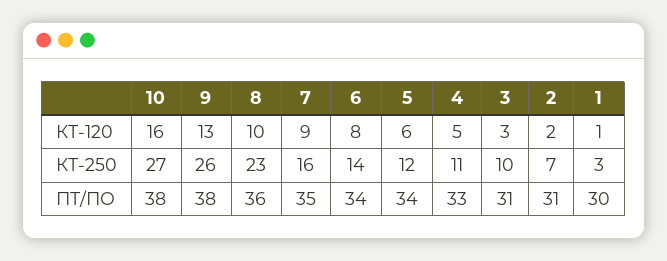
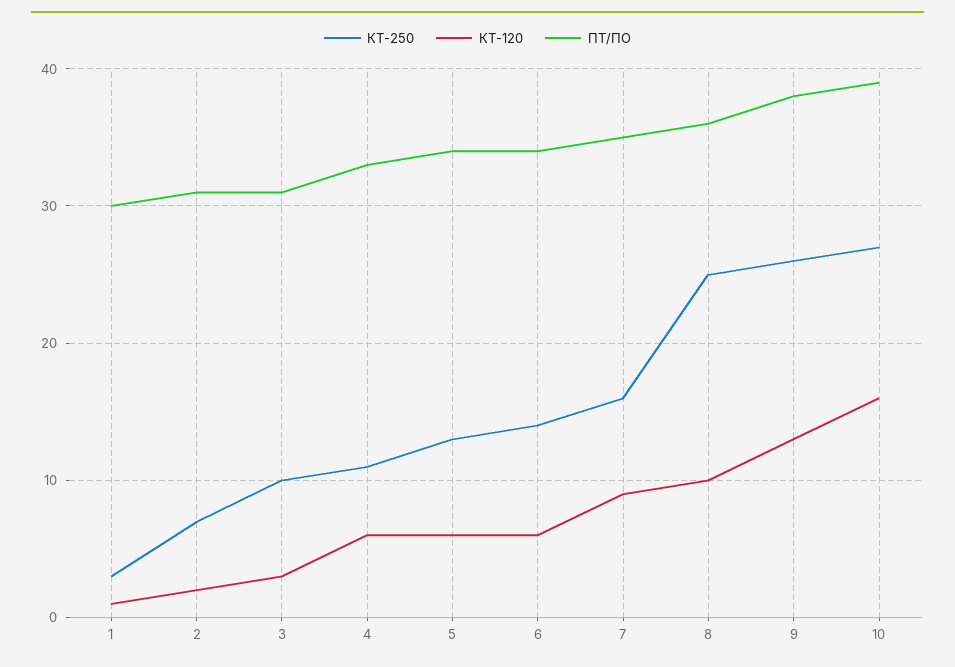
  {
    "КТ-120": {
      "10": 16,
      "9": 13,
      "8": 10,
      "7": 9,
-     "6": 8,
+     "6": 6,
      "5": 6,
-     "4": 5,
+     "4": 6,
      "3": 3,
      "2": 2,
      "1": 1
    },
    "КТ-250": {
      "10": 27,
      "9": 26,
-     "8": 23,
+     "8": 25,
      "7": 16,
      "6": 14,
-     "5": 12,
+     "5": 13,
      "4": 11,
      "3": 10,
      "2": 7,
      "1": 3
    },
    "ПТ/ПО": {
-     "10": 38,
+     "10": 39,
      "9": 38,
      "8": 36,
      "7": 35,
      "6": 34,
      "5": 34,
      "4": 33,
      "3": 31,
      "2": 31,
      "1": 30
    }
  }

